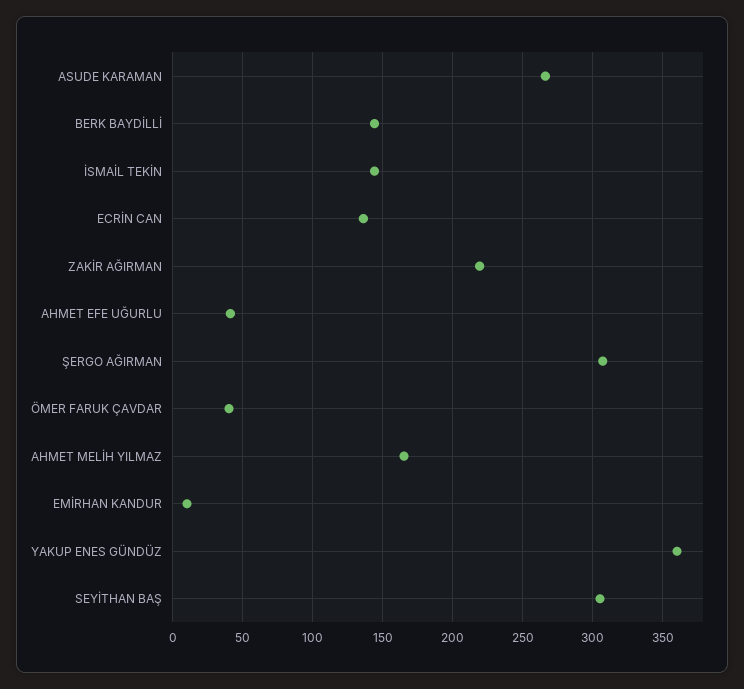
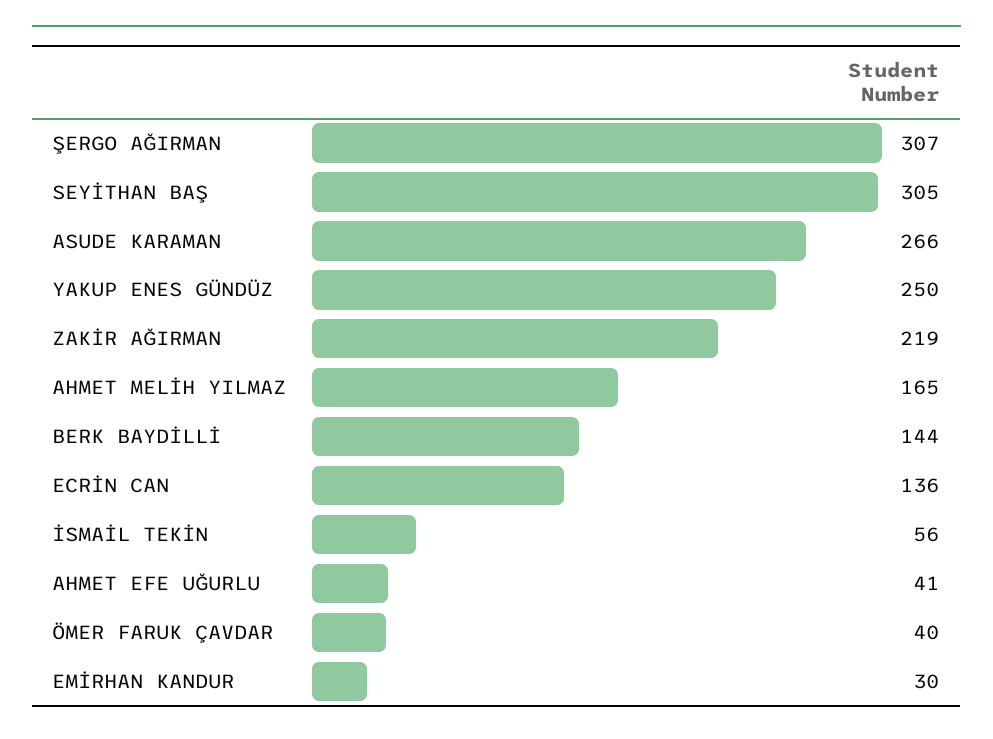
  {
    "ASUDE KARAMAN": 266,
    "BERK BAYDİLLİ": 144,
-   "İSMAİL TEKİN": 145,
+   "İSMAİL TEKİN": 56,
    "ECRİN CAN": 136,
    "ZAKİR AĞIRMAN": 219,
    "AHMET EFE UĞURLU": 41,
    "ŞERGO AĞIRMAN": 307,
    "ÖMER FARUK ÇAVDAR": 40,
    "AHMET MELİH YILMAZ": 165,
-   "EMİRHAN KANDUR": 10,
+   "EMİRHAN KANDUR": 30,
-   "YAKUP ENES GÜNDÜZ": 360,
+   "YAKUP ENES GÜNDÜZ": 250,
    "SEYİTHAN BAŞ": 305
  }

